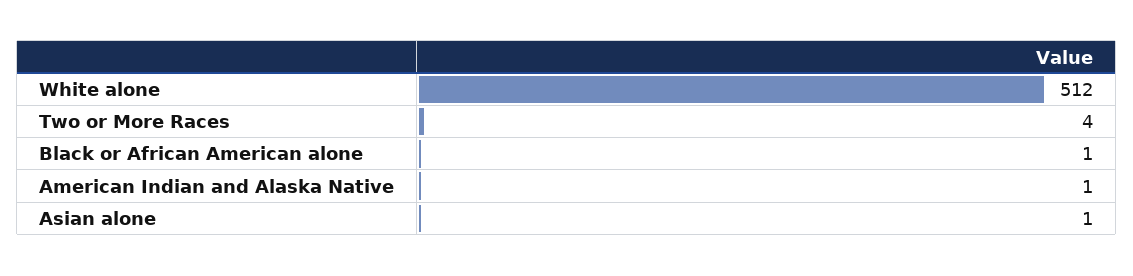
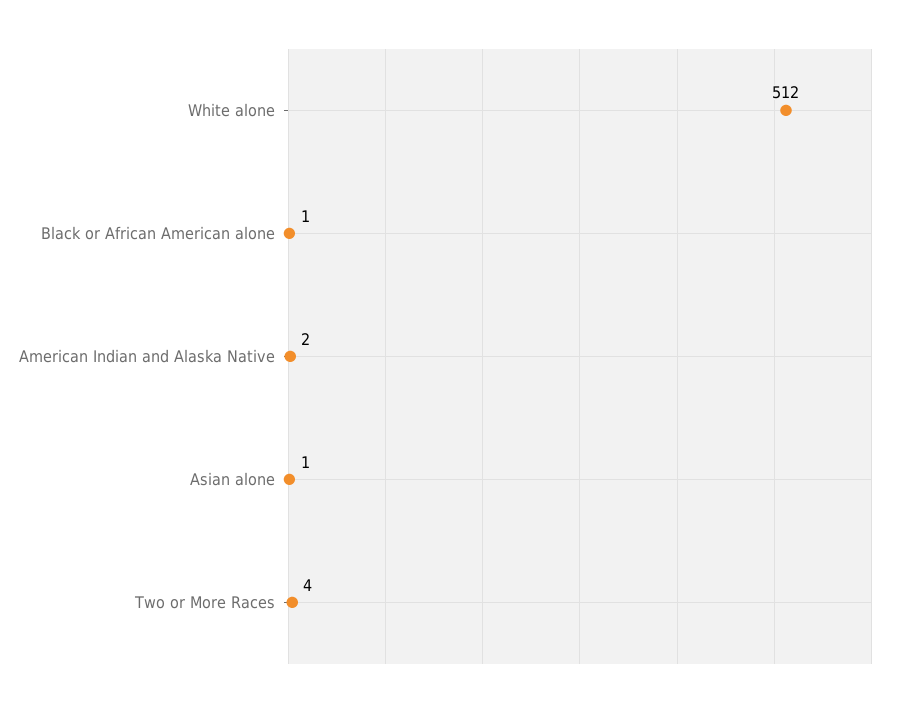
  {
    "White alone": 512,
    "Two or More Races": 4,
    "Black or African American alone": 1,
-   "American Indian and Alaska Native": 1,
+   "American Indian and Alaska Native": 2,
    "Asian alone": 1
  }

